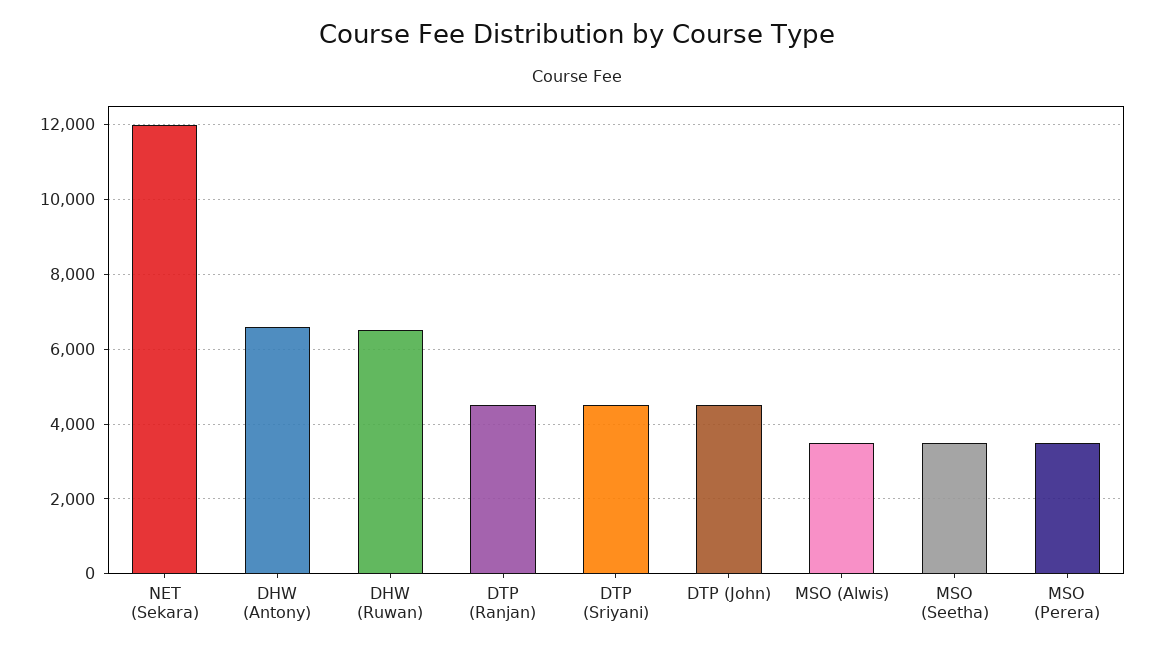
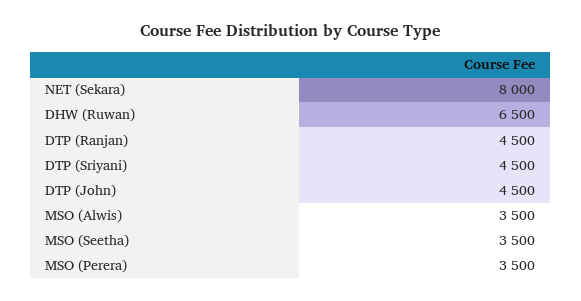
  {
-   "NET (Sekara)": 12000,
+   "NET (Sekara)": 8000,
-   "DHW (Antony)": 6600,
    "DHW (Ruwan)": 6500,
    "DTP (Ranjan)": 4500,
    "DTP (Sriyani)": 4500,
    "DTP (John)": 4500,
    "MSO (Alwis)": 3500,
    "MSO (Seetha)": 3500,
    "MSO (Perera)": 3500
  }

